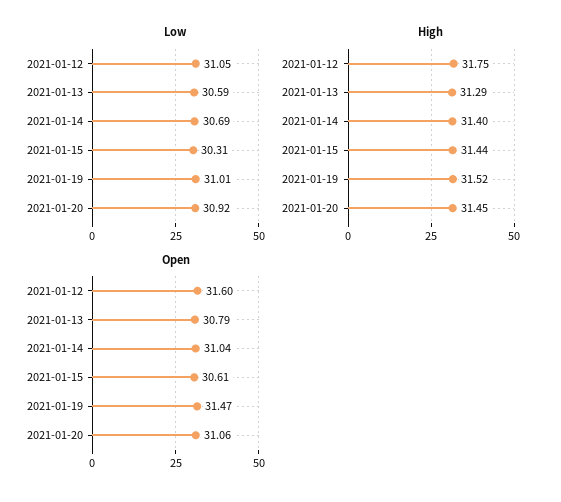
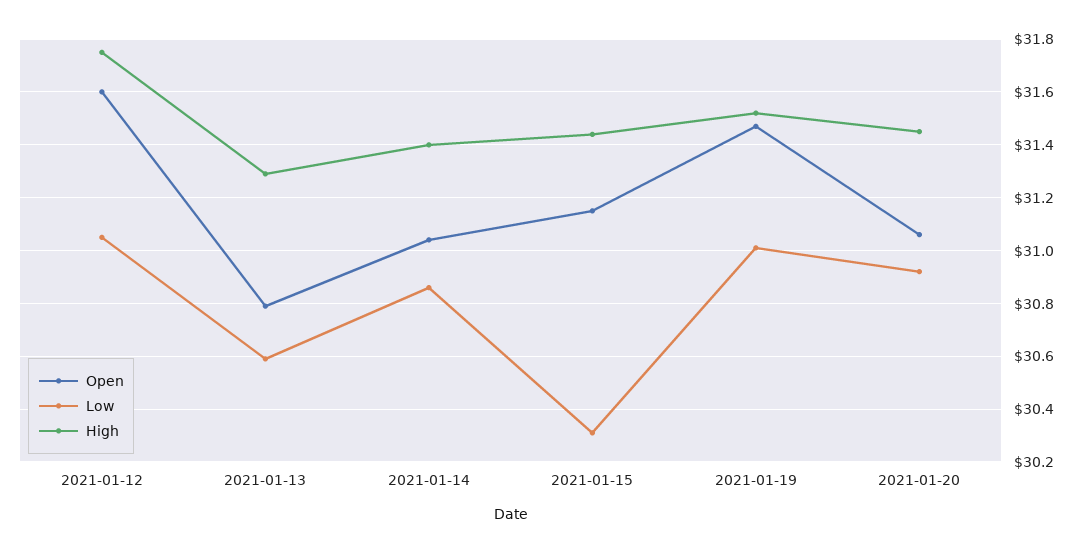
  {
    "Low": {
      "2021-01-12": 31.05,
      "2021-01-13": 30.59,
-     "2021-01-14": 30.69,
+     "2021-01-14": 30.85,
      "2021-01-15": 30.31,
      "2021-01-19": 31.01,
      "2021-01-20": 30.92
    },
    "High": {
      "2021-01-12": 31.75,
      "2021-01-13": 31.29,
      "2021-01-14": 31.4,
      "2021-01-15": 31.44,
      "2021-01-19": 31.52,
      "2021-01-20": 31.45
    },
    "Open": {
      "2021-01-12": 31.6,
      "2021-01-13": 30.79,
      "2021-01-14": 31.04,
-     "2021-01-15": 30.61,
+     "2021-01-15": 31.15,
      "2021-01-19": 31.47,
      "2021-01-20": 31.06
    }
  }

